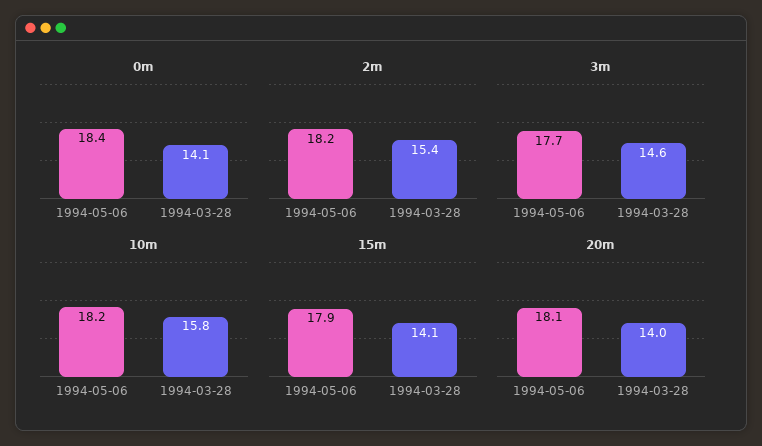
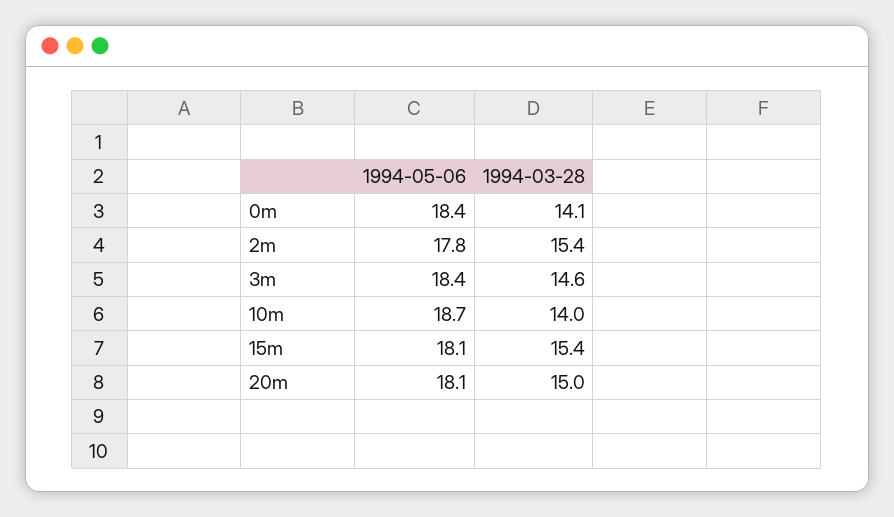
  {
    "0m": {
      "1994-05-06": 18.4,
      "1994-03-28": 14.1
    },
    "2m": {
-     "1994-05-06": 18.2,
+     "1994-05-06": 17.8,
      "1994-03-28": 15.4
    },
    "3m": {
-     "1994-05-06": 17.7,
+     "1994-05-06": 18.4,
      "1994-03-28": 14.6
    },
    "10m": {
-     "1994-05-06": 18.2,
+     "1994-05-06": 18.7,
-     "1994-03-28": 15.8
+     "1994-03-28": 14
    },
    "15m": {
-     "1994-05-06": 17.9,
+     "1994-05-06": 18.1,
-     "1994-03-28": 14.1
+     "1994-03-28": 15.4
    },
    "20m": {
      "1994-05-06": 18.1,
-     "1994-03-28": 14
+     "1994-03-28": 15
    }
  }

